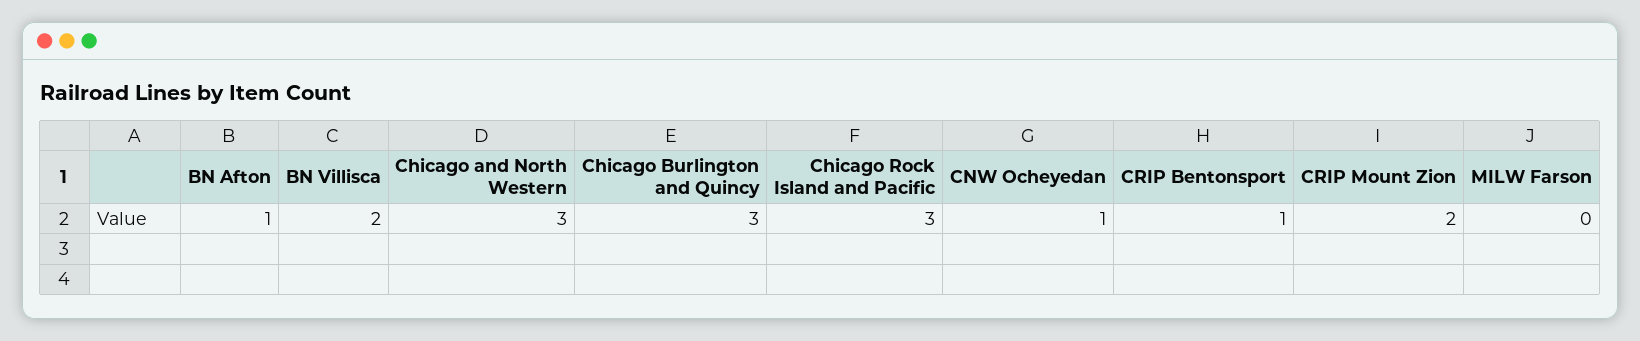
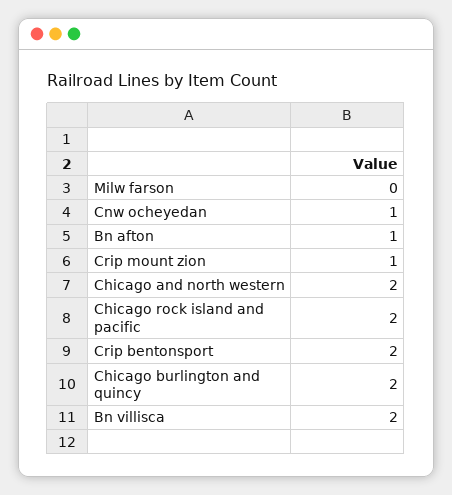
  {
    "BN Afton": 1,
    "BN Villisca": 2,
-   "Chicago and North Western": 3,
+   "Chicago and North Western": 2,
-   "Chicago Burlington and Quincy": 3,
+   "Chicago Burlington and Quincy": 2,
-   "Chicago Rock Island and Pacific": 3,
+   "Chicago Rock Island and Pacific": 2,
    "CNW Ocheyedan": 1,
-   "CRIP Bentonsport": 1,
+   "CRIP Bentonsport": 2,
-   "CRIP Mount Zion": 2,
+   "CRIP Mount Zion": 1,
    "MILW Farson": 0
  }

